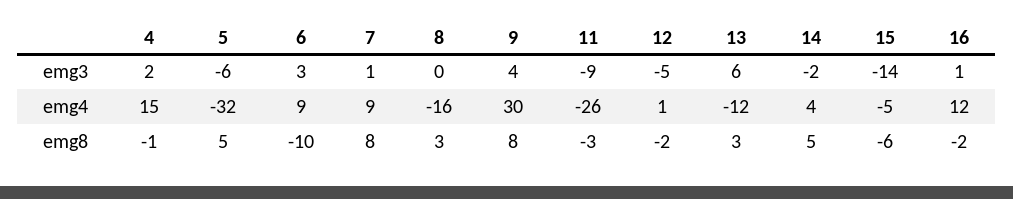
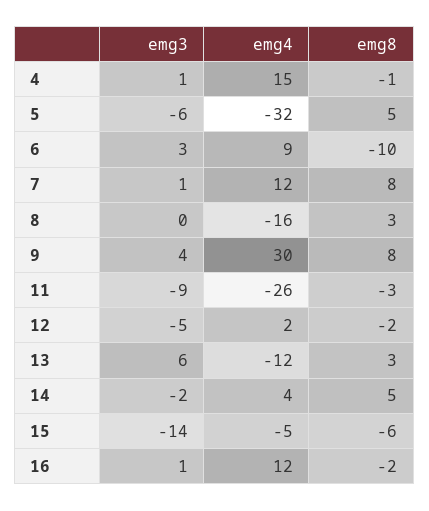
  {
    "4": {
-     "emg3": 2,
+     "emg3": 1,
      "emg4": 15,
      "emg8": -1
    },
    "5": {
      "emg3": -6,
      "emg4": -32,
      "emg8": 5
    },
    "6": {
      "emg3": 3,
      "emg4": 9,
      "emg8": -10
    },
    "7": {
      "emg3": 1,
-     "emg4": 9,
+     "emg4": 12,
      "emg8": 8
    },
    "8": {
      "emg3": 0,
      "emg4": -16,
      "emg8": 3
    },
    "9": {
      "emg3": 4,
      "emg4": 30,
      "emg8": 8
    },
    "11": {
      "emg3": -9,
      "emg4": -26,
      "emg8": -3
    },
    "12": {
      "emg3": -5,
-     "emg4": 1,
+     "emg4": 2,
      "emg8": -2
    },
    "13": {
      "emg3": 6,
      "emg4": -12,
      "emg8": 3
    },
    "14": {
      "emg3": -2,
      "emg4": 4,
      "emg8": 5
    },
    "15": {
      "emg3": -14,
      "emg4": -5,
      "emg8": -6
    },
    "16": {
      "emg3": 1,
      "emg4": 12,
      "emg8": -2
    }
  }

